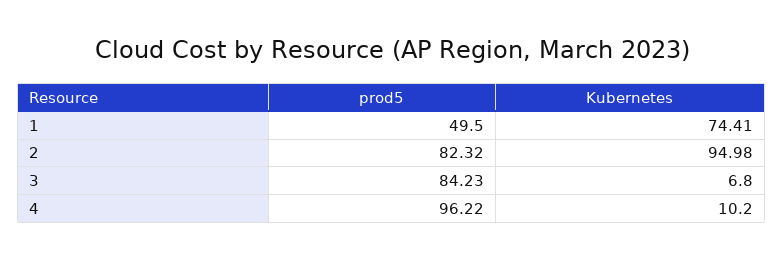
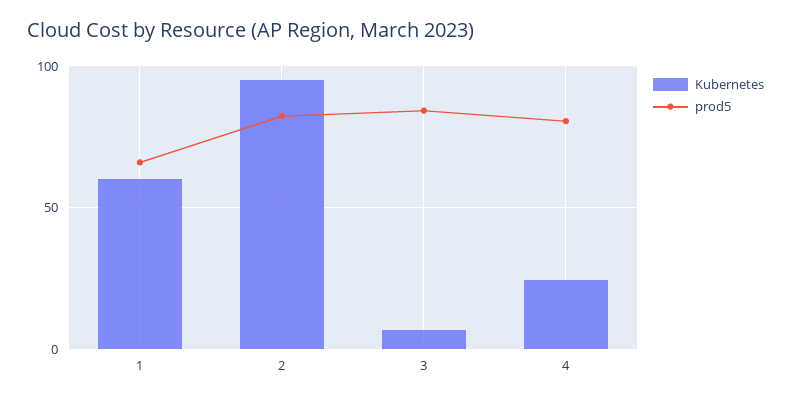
  {
    "prod5": {
-     "1": 49.5,
+     "1": 65,
      "2": 82.32,
      "3": 84.23,
-     "4": 96.22
+     "4": 80
    },
    "Kubernetes": {
-     "1": 74.41,
+     "1": 60,
      "2": 94.98,
      "3": 6.8,
-     "4": 10.2
+     "4": 25
    }
  }

